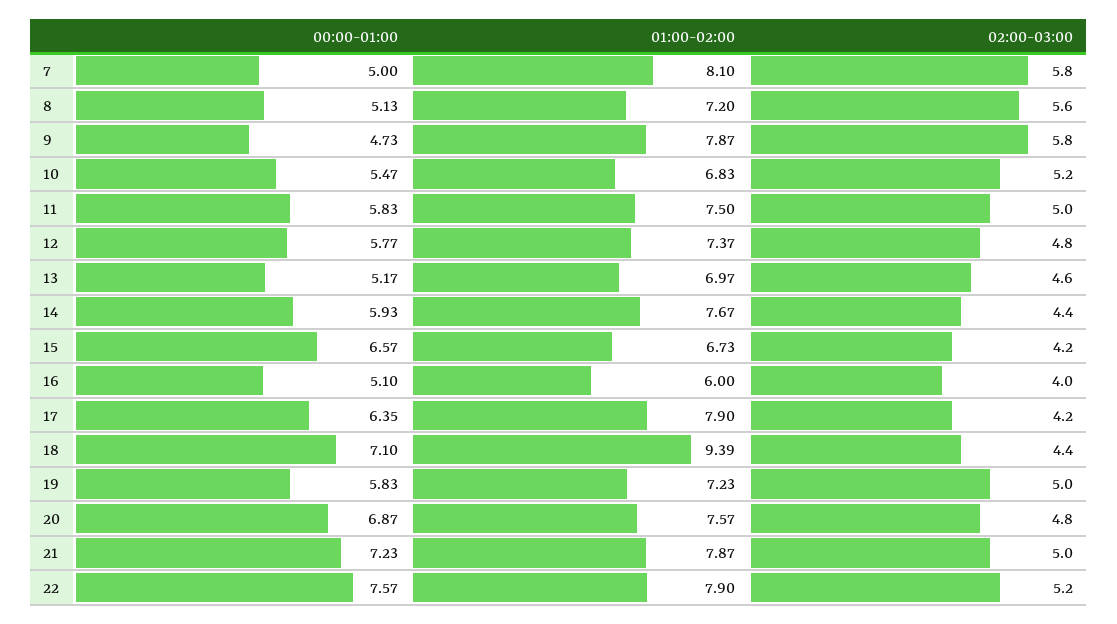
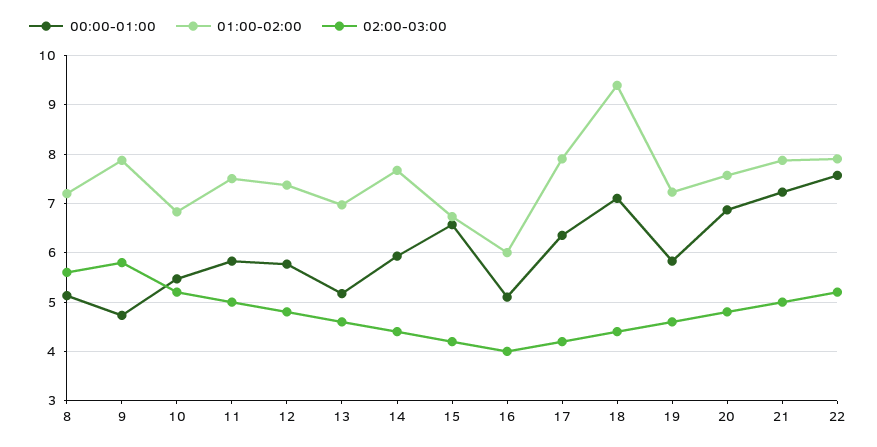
  {
    "00:00-01:00": {
-     "7": 5,
      "8": 5.13,
      "9": 4.73,
      "10": 5.47,
      "11": 5.83,
      "12": 5.77,
      "13": 5.17,
      "14": 5.93,
      "15": 6.57,
      "16": 5.1,
      "17": 6.35,
      "18": 7.1,
      "19": 5.83,
      "20": 6.87,
      "21": 7.23,
      "22": 7.57
    },
    "01:00-02:00": {
-     "7": 8.1,
      "8": 7.2,
      "9": 7.87,
      "10": 6.83,
      "11": 7.5,
      "12": 7.37,
      "13": 6.97,
      "14": 7.67,
      "15": 6.73,
      "16": 6,
      "17": 7.9,
      "18": 9.39,
      "19": 7.23,
      "20": 7.57,
      "21": 7.87,
      "22": 7.9
    },
    "02:00-03:00": {
-     "7": 5.8,
      "8": 5.6,
      "9": 5.8,
      "10": 5.2,
      "11": 5,
      "12": 4.8,
      "13": 4.6,
      "14": 4.4,
      "15": 4.2,
      "16": 4,
      "17": 4.2,
      "18": 4.4,
-     "19": 5,
+     "19": 4.6,
      "20": 4.8,
      "21": 5,
      "22": 5.2
    }
  }

